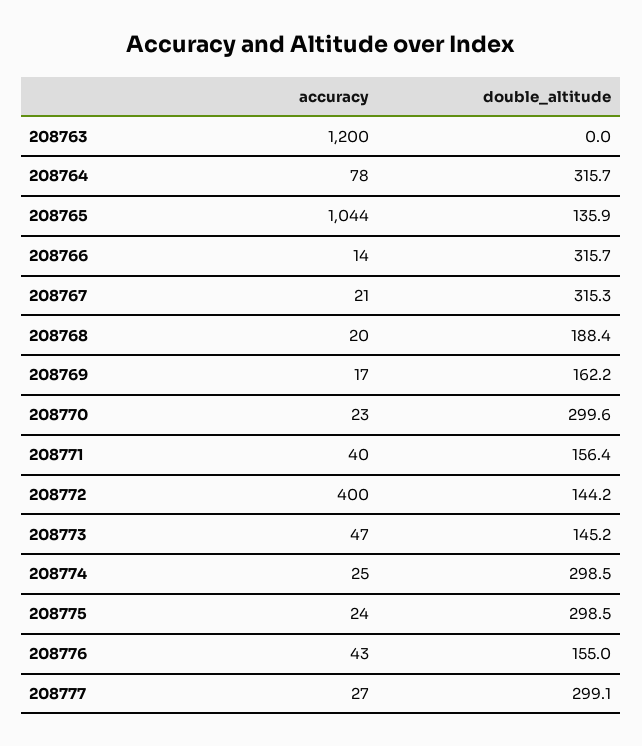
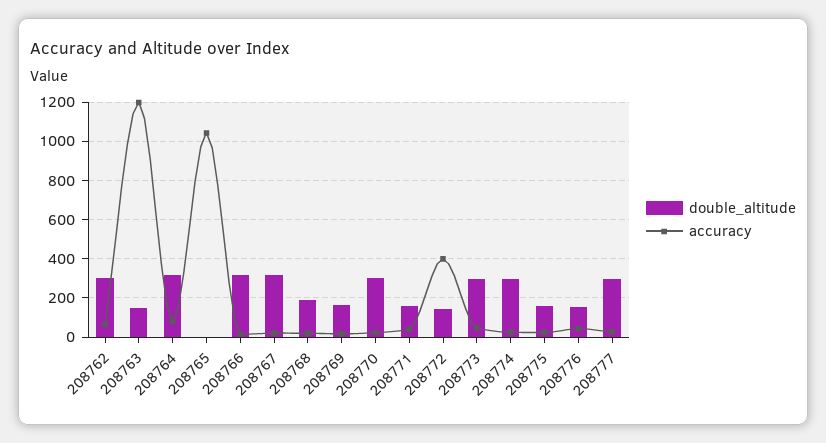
  {
    "accuracy": {
      "208763": 1200,
      "208764": 78,
      "208765": 1044,
      "208766": 14,
      "208767": 21,
      "208768": 20,
      "208769": 17,
      "208770": 23,
      "208771": 40,
      "208772": 400,
      "208773": 47,
      "208774": 25,
      "208775": 24,
      "208776": 43,
-     "208777": 27
+     "208777": 27,
+     "208762": 50
    },
    "double_altitude": {
-     "208763": 0,
+     "208763": 150,
      "208764": 315.7,
-     "208765": 135.9,
+     "208765": 0,
      "208766": 315.7,
      "208767": 315.3,
      "208768": 188.4,
      "208769": 162.2,
      "208770": 299.6,
      "208771": 156.4,
      "208772": 144.2,
-     "208773": 145.2,
+     "208773": 300,
      "208774": 298.5,
-     "208775": 298.5,
+     "208775": 150,
      "208776": 155,
-     "208777": 299.1
+     "208777": 299.1,
+     "208762": 300
    }
  }

